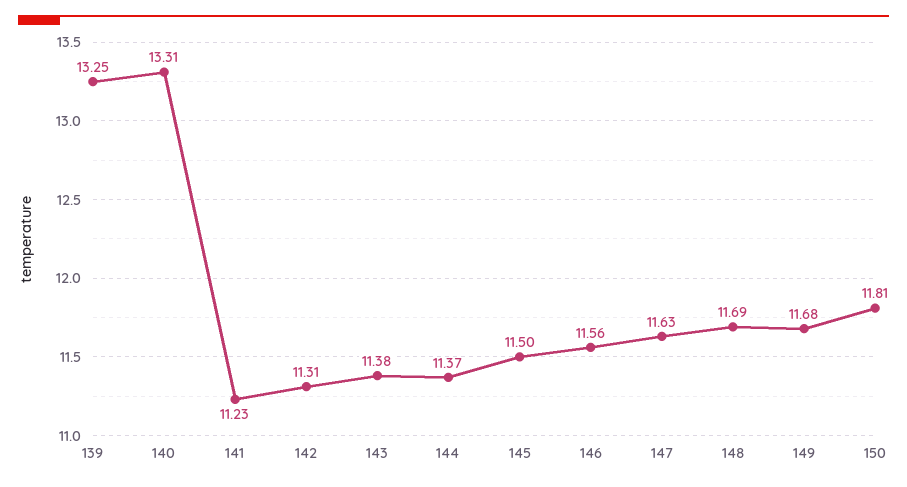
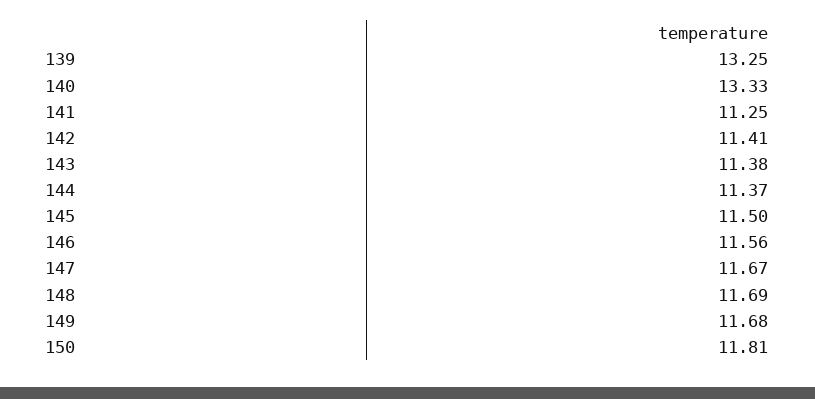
  {
    "139": 13.25,
-   "140": 13.31,
+   "140": 13.33,
-   "141": 11.23,
+   "141": 11.25,
-   "142": 11.31,
+   "142": 11.41,
    "143": 11.38,
    "144": 11.37,
    "145": 11.5,
    "146": 11.56,
-   "147": 11.63,
+   "147": 11.67,
    "148": 11.69,
    "149": 11.68,
    "150": 11.81
  }

